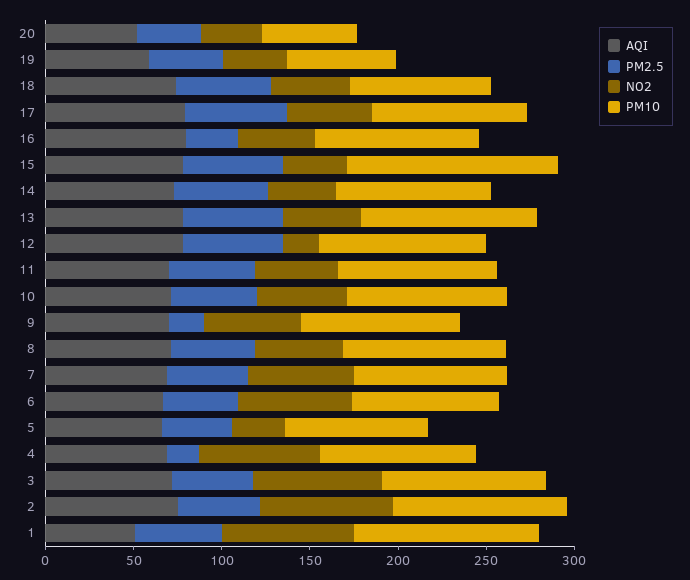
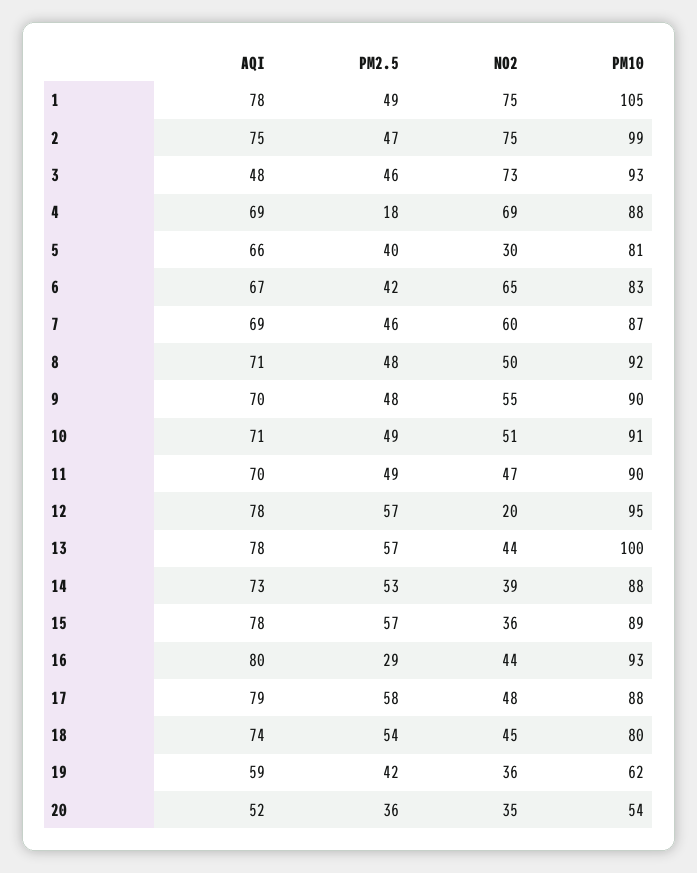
  {
    "AQI": {
      "20": 52,
      "19": 59,
      "18": 74,
      "17": 79,
      "16": 80,
      "15": 78,
      "14": 73,
      "13": 78,
      "12": 78,
      "11": 70,
      "10": 71,
      "9": 70,
      "8": 71,
      "7": 69,
      "6": 67,
      "5": 66,
      "4": 69,
-     "3": 70,
+     "3": 48,
      "2": 75,
-     "1": 50
+     "1": 78
    },
    "PM2.5": {
      "20": 36,
      "19": 42,
      "18": 54,
      "17": 58,
      "16": 29,
      "15": 57,
      "14": 53,
      "13": 57,
      "12": 57,
      "11": 49,
      "10": 49,
-     "9": 20,
+     "9": 48,
      "8": 48,
      "7": 46,
      "6": 42,
      "5": 40,
      "4": 18,
      "3": 46,
      "2": 47,
      "1": 49
    },
    "NO2": {
      "20": 35,
      "19": 36,
      "18": 45,
      "17": 48,
      "16": 44,
      "15": 36,
      "14": 39,
      "13": 44,
      "12": 20,
      "11": 47,
      "10": 51,
      "9": 55,
      "8": 50,
      "7": 60,
      "6": 65,
      "5": 30,
      "4": 69,
      "3": 73,
      "2": 75,
      "1": 75
    },
    "PM10": {
      "20": 54,
      "19": 62,
      "18": 80,
      "17": 88,
      "16": 93,
-     "15": 120,
+     "15": 89,
      "14": 88,
      "13": 100,
      "12": 95,
      "11": 90,
      "10": 91,
      "9": 90,
      "8": 92,
      "7": 87,
      "6": 83,
      "5": 81,
      "4": 88,
      "3": 93,
      "2": 99,
      "1": 105
    }
  }

